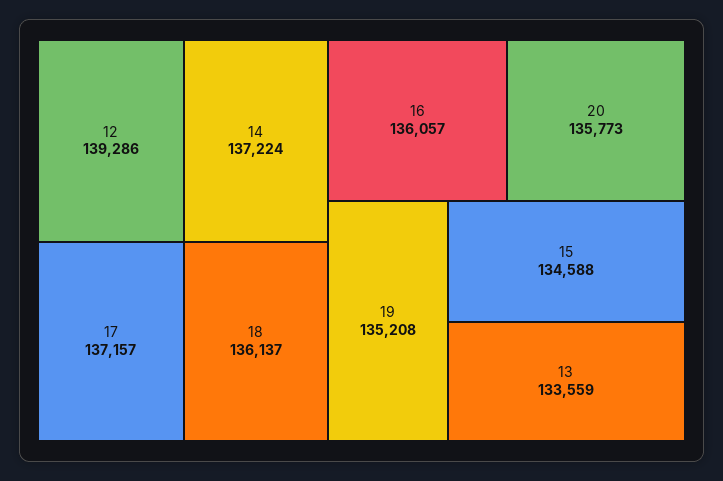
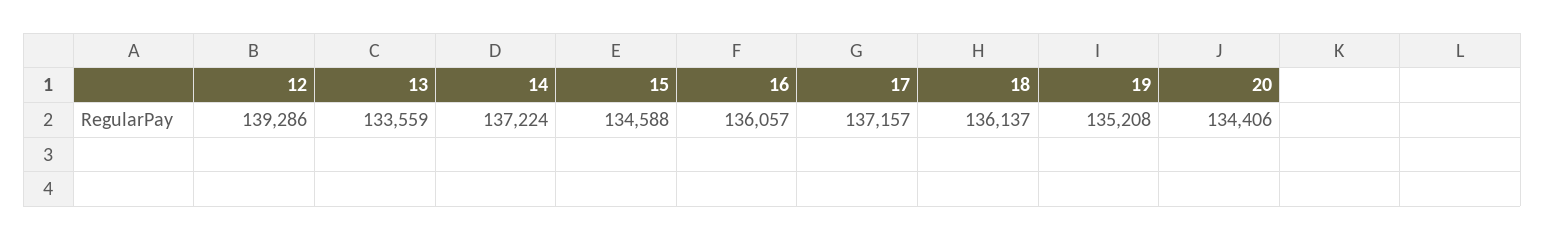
  {
    "12": 139286,
    "14": 137224,
    "17": 137157,
    "18": 136137,
    "16": 136057,
-   "20": 135773,
+   "20": 134406,
    "19": 135208,
    "15": 134588,
    "13": 133559
  }

